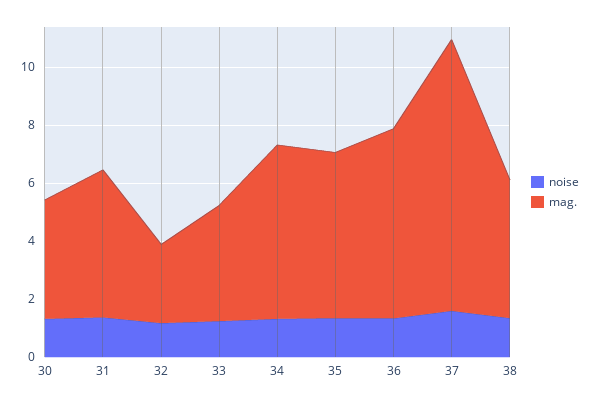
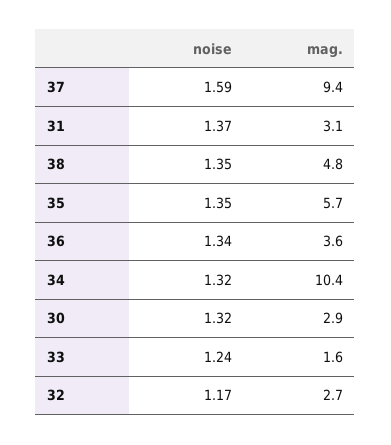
  {
    "noise": {
      "30": 1.32,
      "31": 1.37,
      "32": 1.17,
      "33": 1.24,
      "34": 1.32,
      "35": 1.35,
      "36": 1.34,
      "37": 1.59,
      "38": 1.35
    },
    "mag.": {
-     "30": 4,
+     "30": 2.9,
-     "31": 5,
+     "31": 3.1,
      "32": 2.7,
-     "33": 4,
+     "33": 1.6,
-     "34": 6,
+     "34": 10.4,
      "35": 5.7,
-     "36": 6.5,
+     "36": 3.6,
      "37": 9.4,
      "38": 4.8
    }
  }

